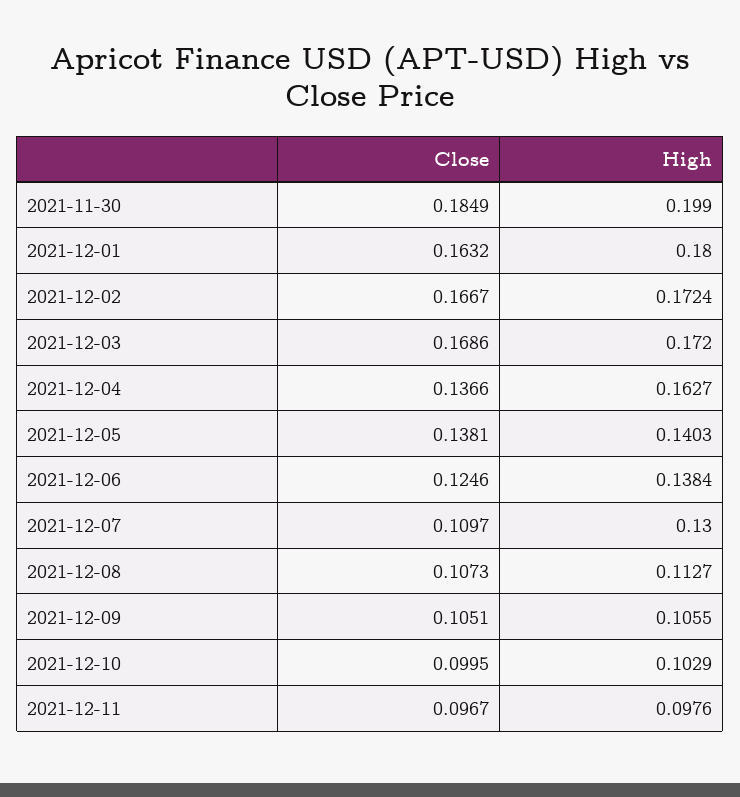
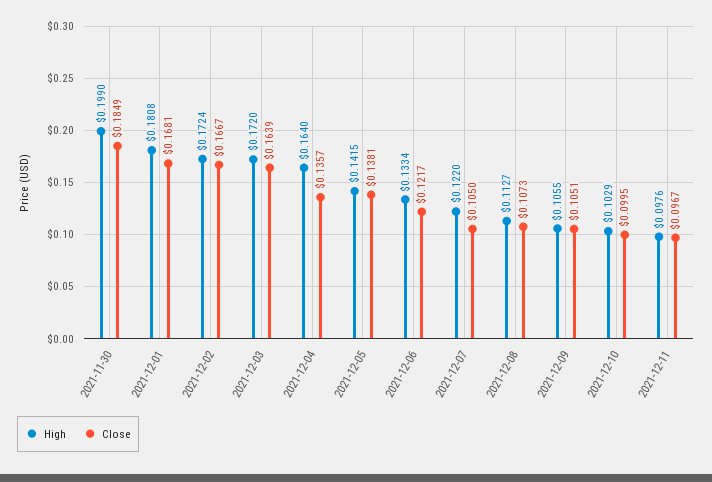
  {
    "Close": {
      "2021-11-30": 0.1849,
-     "2021-12-01": 0.1632,
+     "2021-12-01": 0.1681,
      "2021-12-02": 0.1667,
-     "2021-12-03": 0.1686,
+     "2021-12-03": 0.1639,
-     "2021-12-04": 0.1366,
+     "2021-12-04": 0.1357,
      "2021-12-05": 0.1381,
-     "2021-12-06": 0.1246,
+     "2021-12-06": 0.1217,
-     "2021-12-07": 0.1097,
+     "2021-12-07": 0.105,
      "2021-12-08": 0.1073,
      "2021-12-09": 0.1051,
      "2021-12-10": 0.0995,
      "2021-12-11": 0.0967
    },
    "High": {
      "2021-11-30": 0.199,
-     "2021-12-01": 0.18,
+     "2021-12-01": 0.1808,
      "2021-12-02": 0.1724,
      "2021-12-03": 0.172,
-     "2021-12-04": 0.1627,
+     "2021-12-04": 0.164,
-     "2021-12-05": 0.1403,
+     "2021-12-05": 0.1415,
-     "2021-12-06": 0.1384,
+     "2021-12-06": 0.1334,
-     "2021-12-07": 0.13,
+     "2021-12-07": 0.122,
      "2021-12-08": 0.1127,
      "2021-12-09": 0.1055,
      "2021-12-10": 0.1029,
      "2021-12-11": 0.0976
    }
  }

